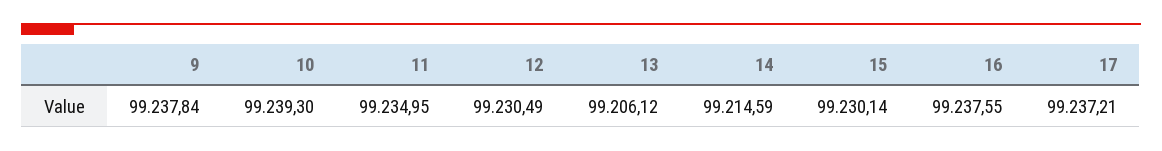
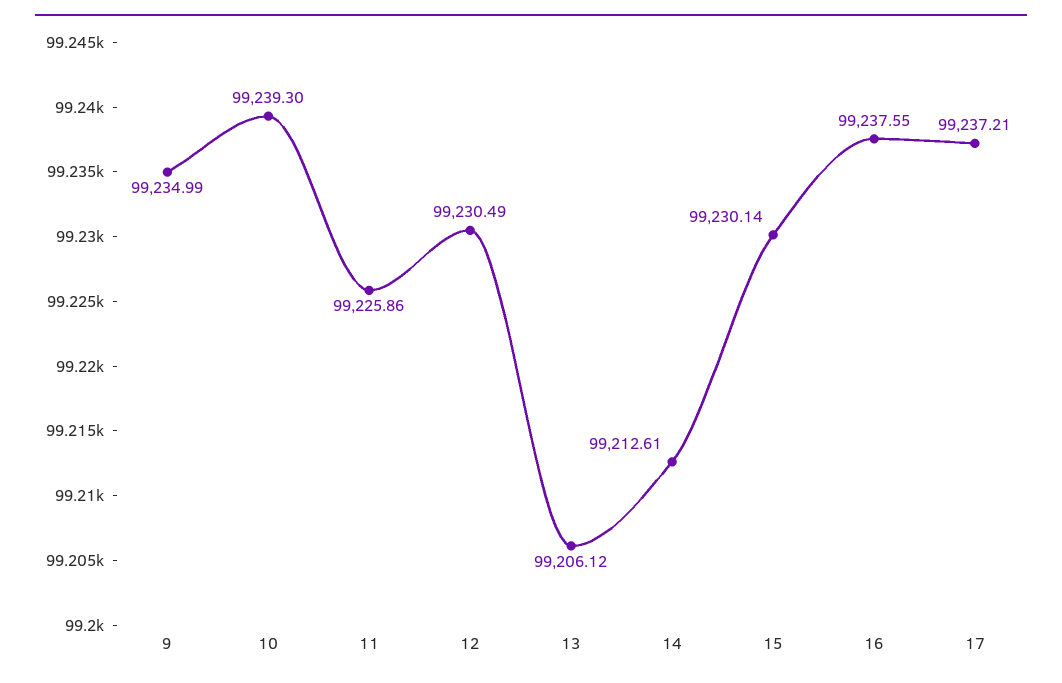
  {
-   "9": 99237.84,
+   "9": 99234.99,
    "10": 99239.3,
-   "11": 99234.95,
+   "11": 99225.86,
    "12": 99230.49,
    "13": 99206.12,
-   "14": 99214.59,
+   "14": 99212.61,
    "15": 99230.14,
    "16": 99237.55,
    "17": 99237.21
  }

